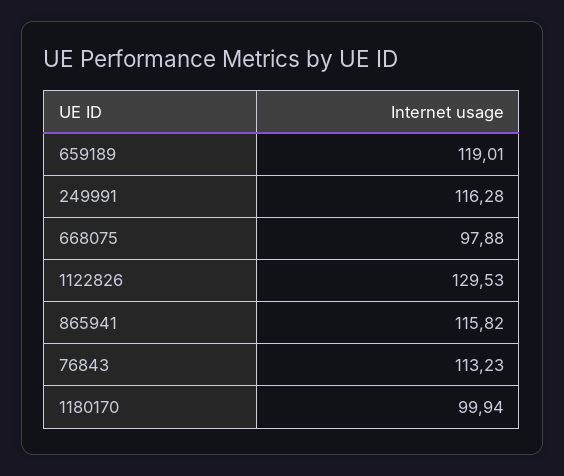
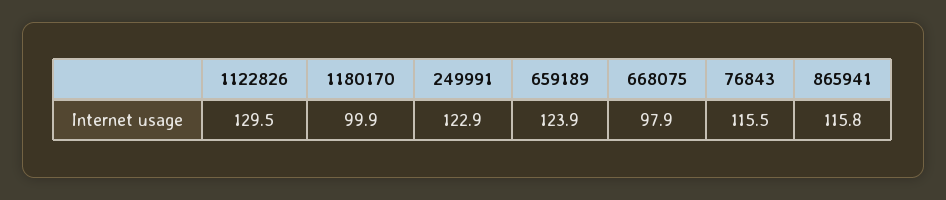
  {
-   "659189": 119.01,
+   "659189": 123.9,
-   "249991": 116.28,
+   "249991": 122.9,
    "668075": 97.88,
    "1122826": 129.53,
    "865941": 115.82,
-   "76843": 113.23,
+   "76843": 115.5,
    "1180170": 99.94
  }

